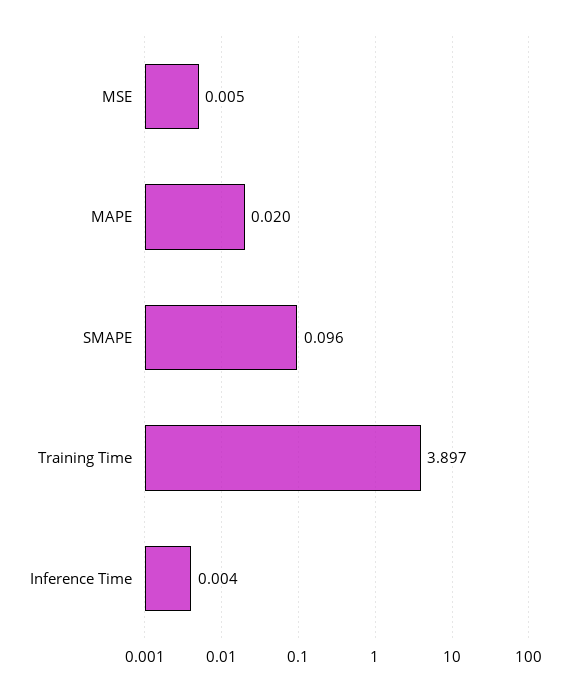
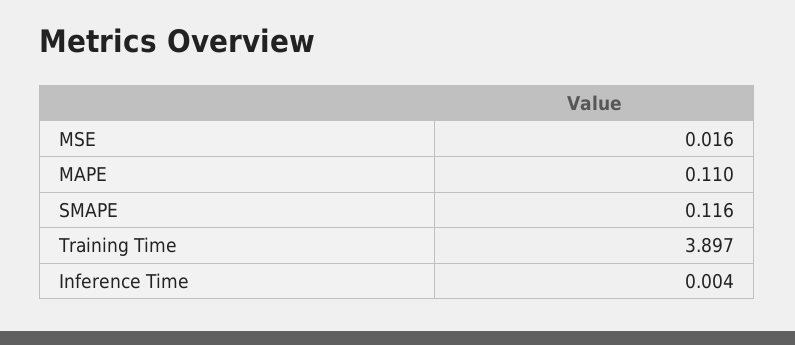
  {
-   "MSE": 0.005,
+   "MSE": 0.016,
-   "MAPE": 0.02,
+   "MAPE": 0.11,
-   "SMAPE": 0.096,
+   "SMAPE": 0.116,
    "Training Time": 3.897,
    "Inference Time": 0.004
  }

